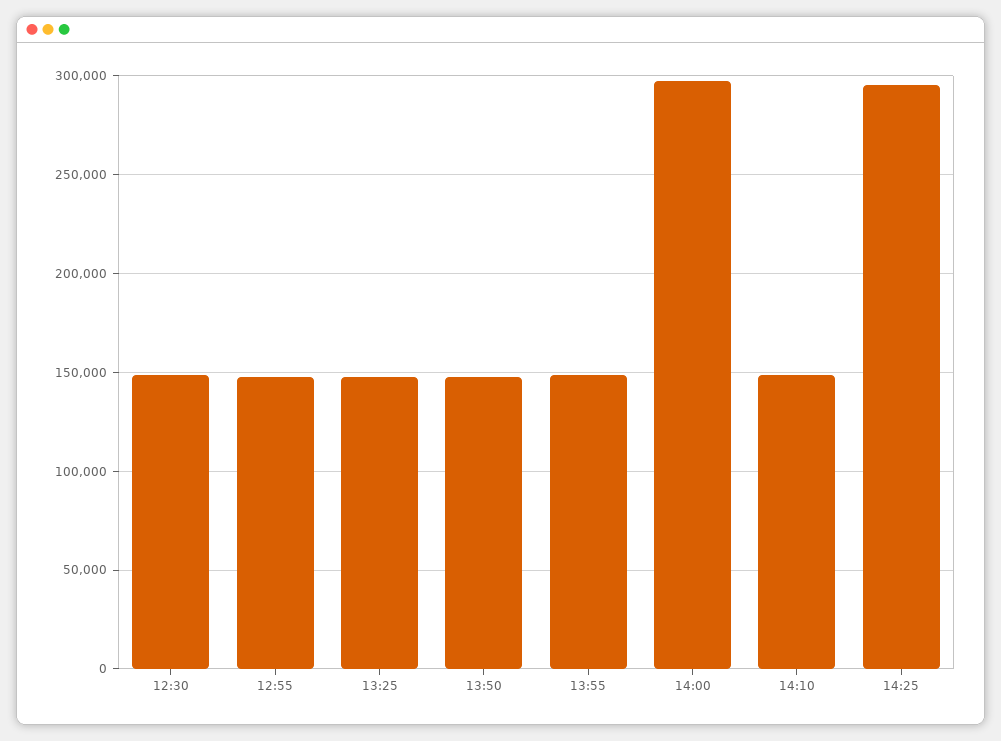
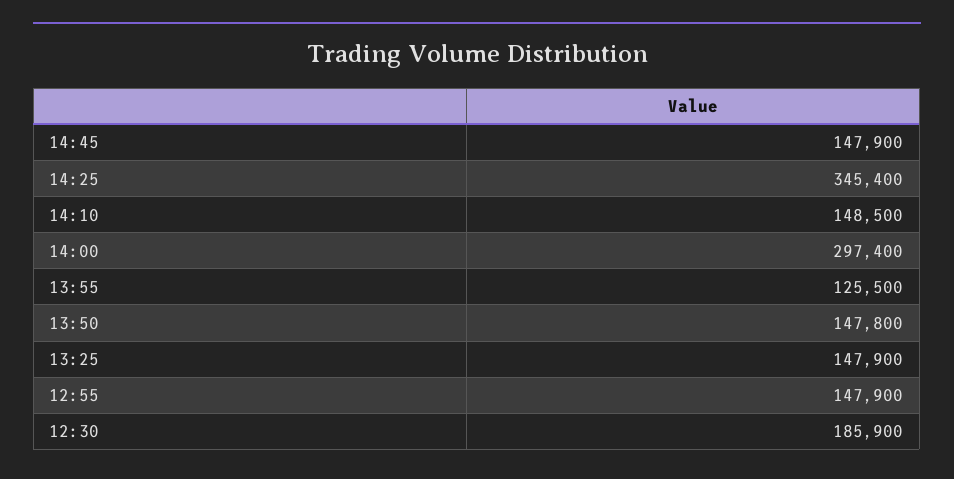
  {
-   "12:30": 150000,
+   "12:30": 185900,
    "12:55": 147900,
    "13:25": 147900,
    "13:50": 147800,
-   "13:55": 150000,
+   "13:55": 125500,
    "14:00": 297400,
    "14:10": 148500,
-   "14:25": 295000
+   "14:25": 345400,
+   "14:45": 147900
  }

